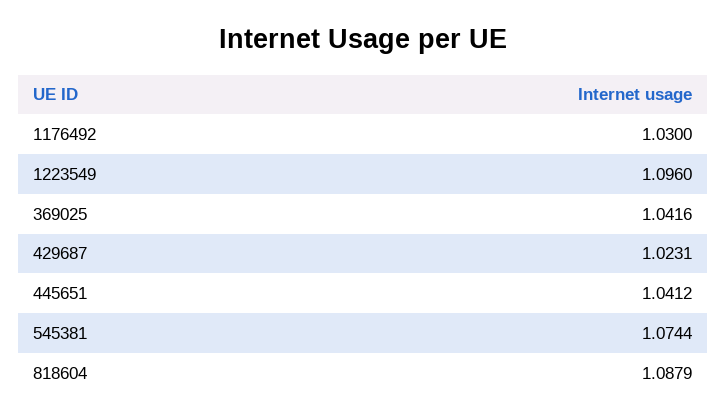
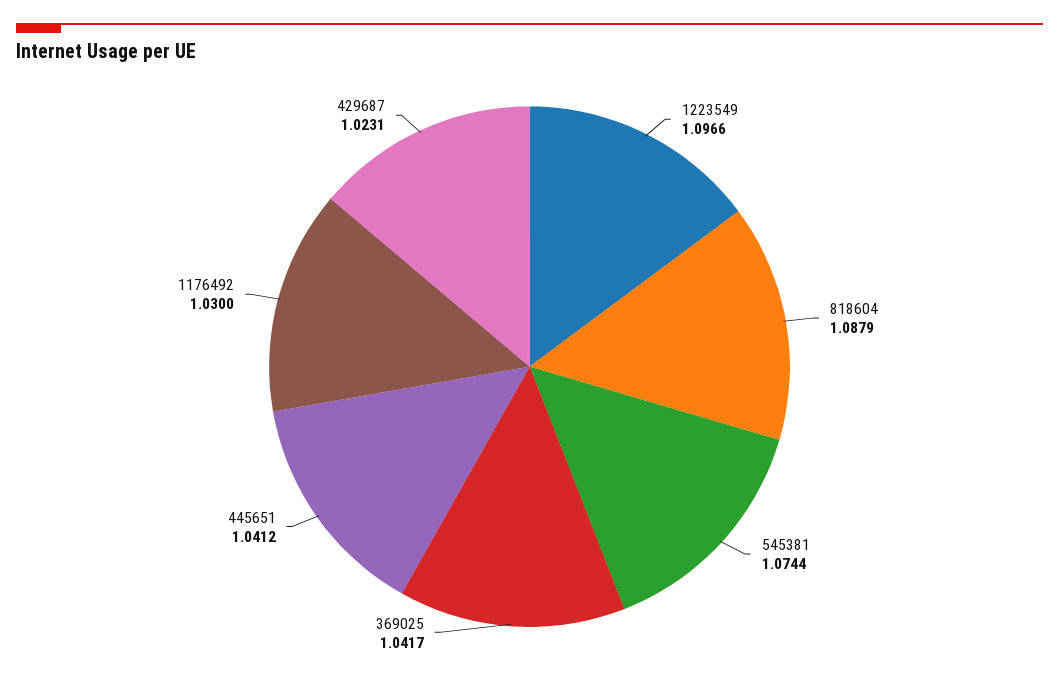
  {
    "1176492": 1.03,
-   "1223549": 1.096,
+   "1223549": 1.0966,
-   "369025": 1.0416,
+   "369025": 1.0417,
    "429687": 1.0231,
    "445651": 1.0412,
    "545381": 1.0744,
    "818604": 1.0879
  }

